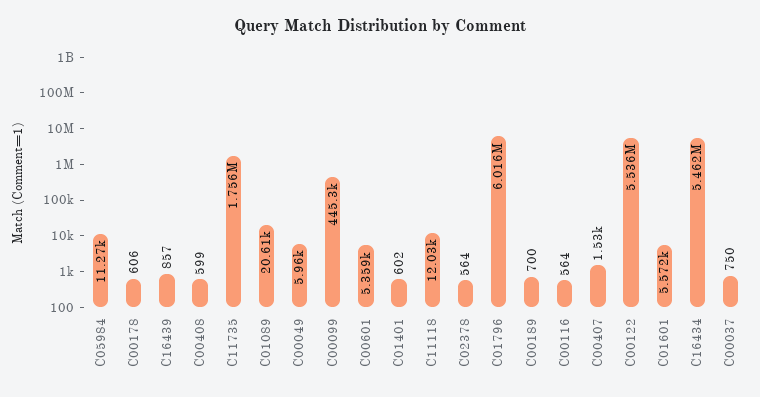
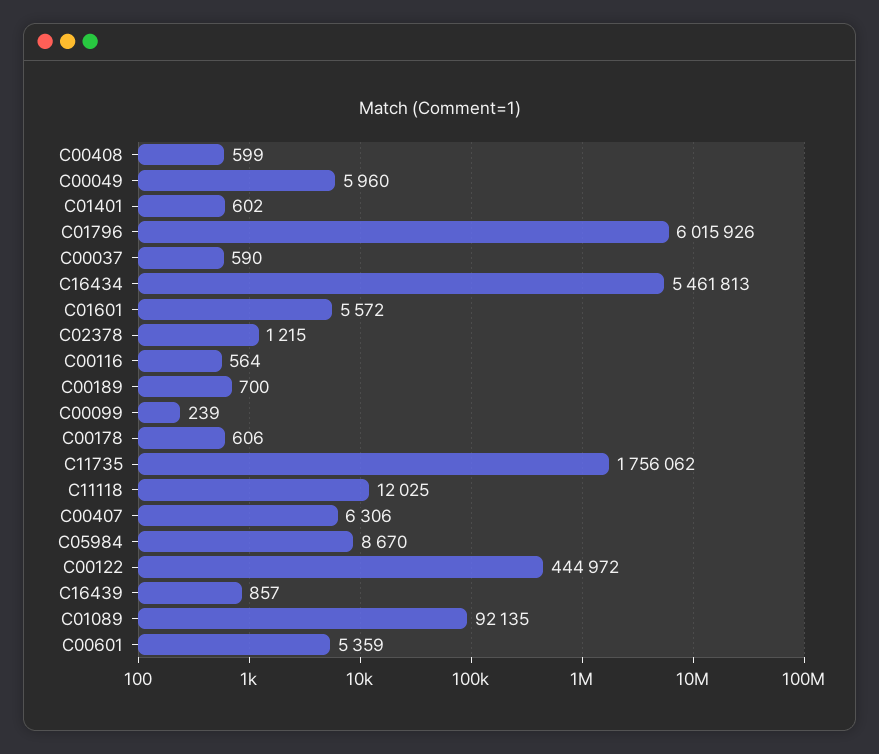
  {
-   "C05984": 11270,
+   "C05984": 8670,
    "C00178": 606,
    "C16439": 857,
    "C00408": 599,
    "C11735": 1756062,
-   "C01089": 20610,
+   "C01089": 92135,
    "C00049": 5960,
-   "C00099": 445300,
+   "C00099": 239,
    "C00601": 5359,
    "C01401": 602,
    "C11118": 12025,
-   "C02378": 564,
+   "C02378": 1215,
    "C01796": 6015926,
    "C00189": 700,
    "C00116": 564,
-   "C00407": 1530,
+   "C00407": 6306,
-   "C00122": 5536000,
+   "C00122": 444972,
    "C01601": 5572,
    "C16434": 5461813,
-   "C00037": 750
+   "C00037": 590
  }

